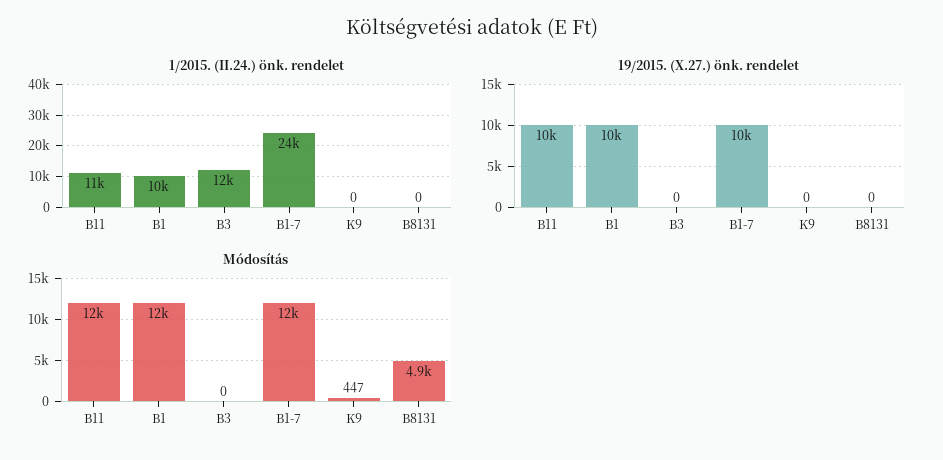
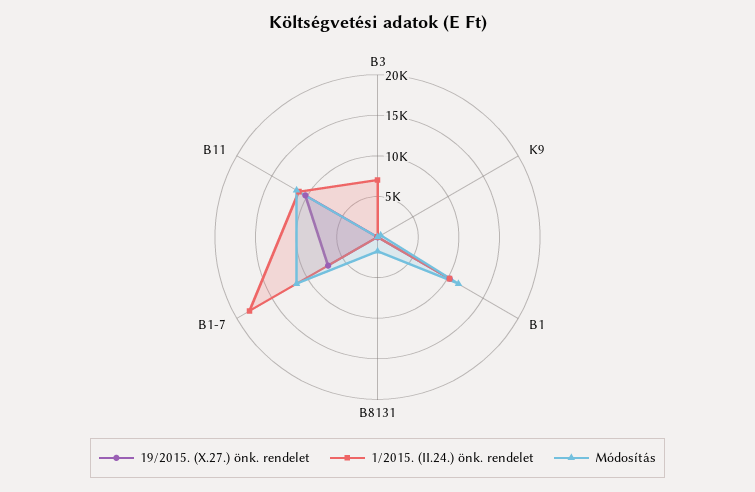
  {
    "1/2015. (II.24.) önk. rendelet": {
      "B11": 11000,
      "B1": 10000,
-     "B3": 12000,
+     "B3": 7000,
-     "B1-7": 24000,
+     "B1-7": 18000,
      "K9": 0,
      "B8131": 0
    },
    "19/2015. (X.27.) önk. rendelet": {
      "B11": 10000,
      "B1": 10000,
      "B3": 0,
-     "B1-7": 10000,
+     "B1-7": 7000,
      "K9": 0,
      "B8131": 0
    },
    "Módosítás": {
      "B11": 12000,
      "B1": 12000,
      "B3": 0,
      "B1-7": 12000,
      "K9": 447,
-     "B8131": 4900
+     "B8131": 2000
    }
  }

